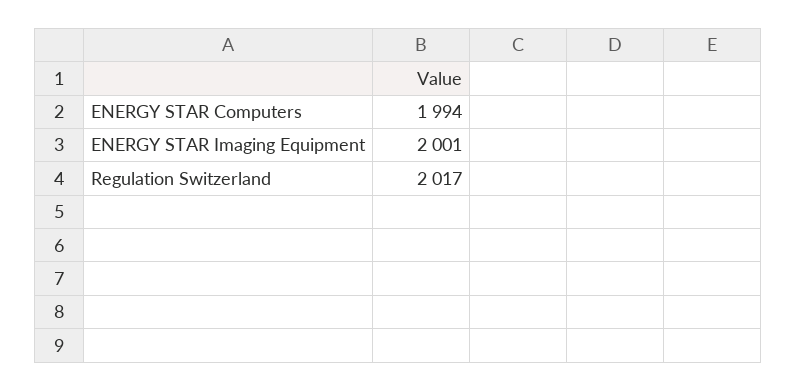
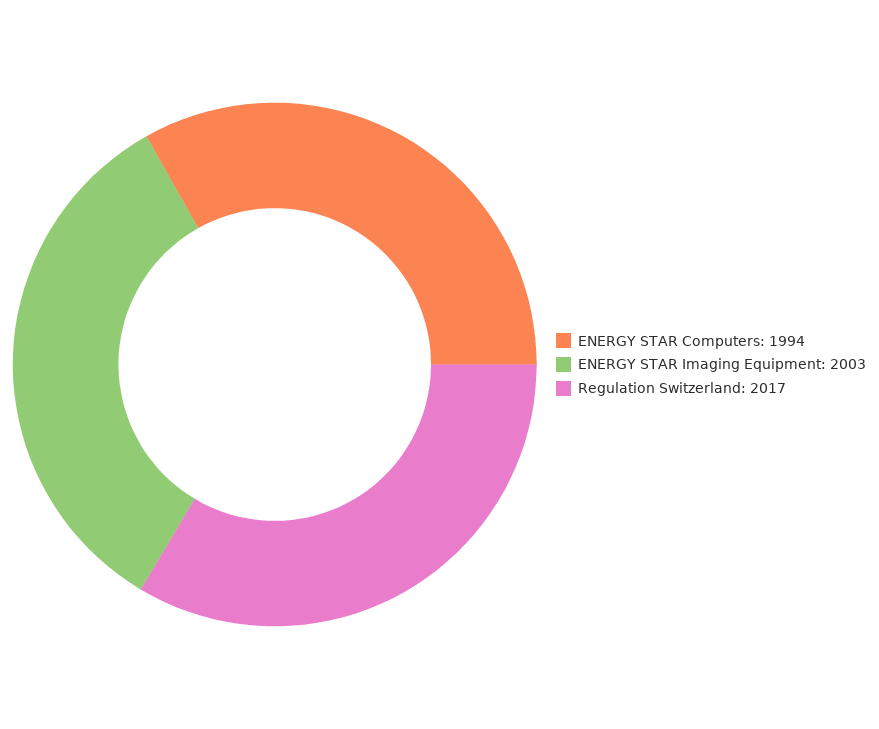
  {
    "ENERGY STAR Computers": 1994,
-   "ENERGY STAR Imaging Equipment": 2001,
+   "ENERGY STAR Imaging Equipment": 2003,
    "Regulation Switzerland": 2017
  }

